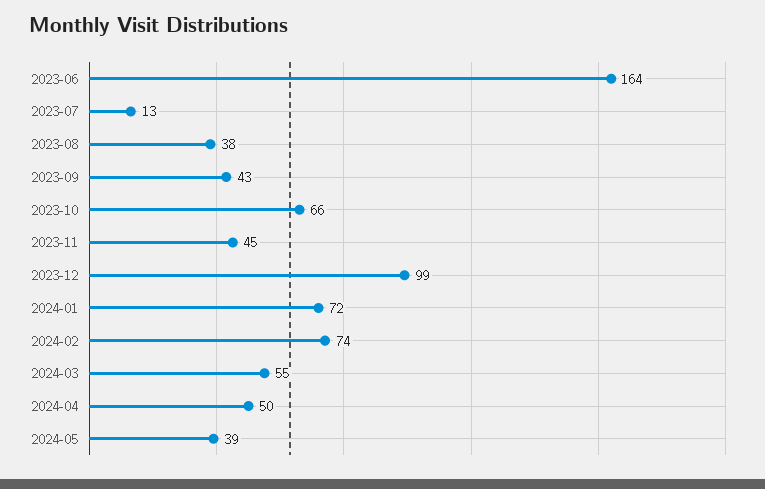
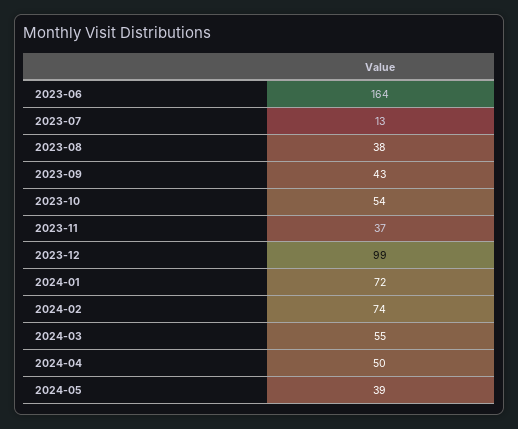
  {
    "2023-06": 164,
    "2023-07": 13,
    "2023-08": 38,
    "2023-09": 43,
-   "2023-10": 66,
+   "2023-10": 54,
-   "2023-11": 45,
+   "2023-11": 37,
    "2023-12": 99,
    "2024-01": 72,
    "2024-02": 74,
    "2024-03": 55,
    "2024-04": 50,
    "2024-05": 39
  }

